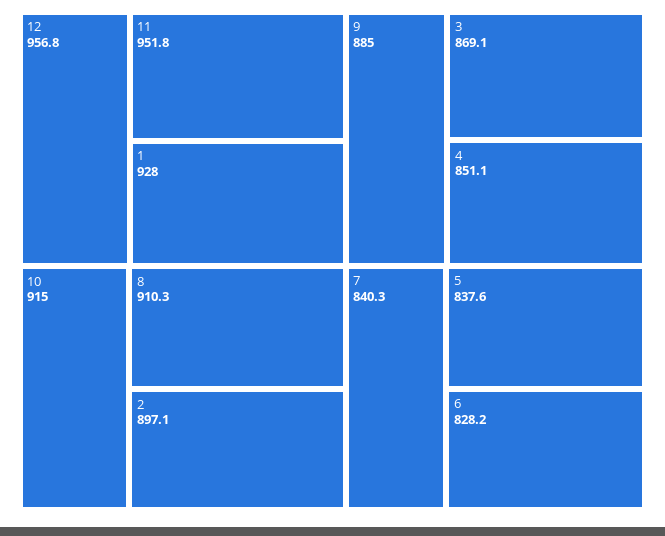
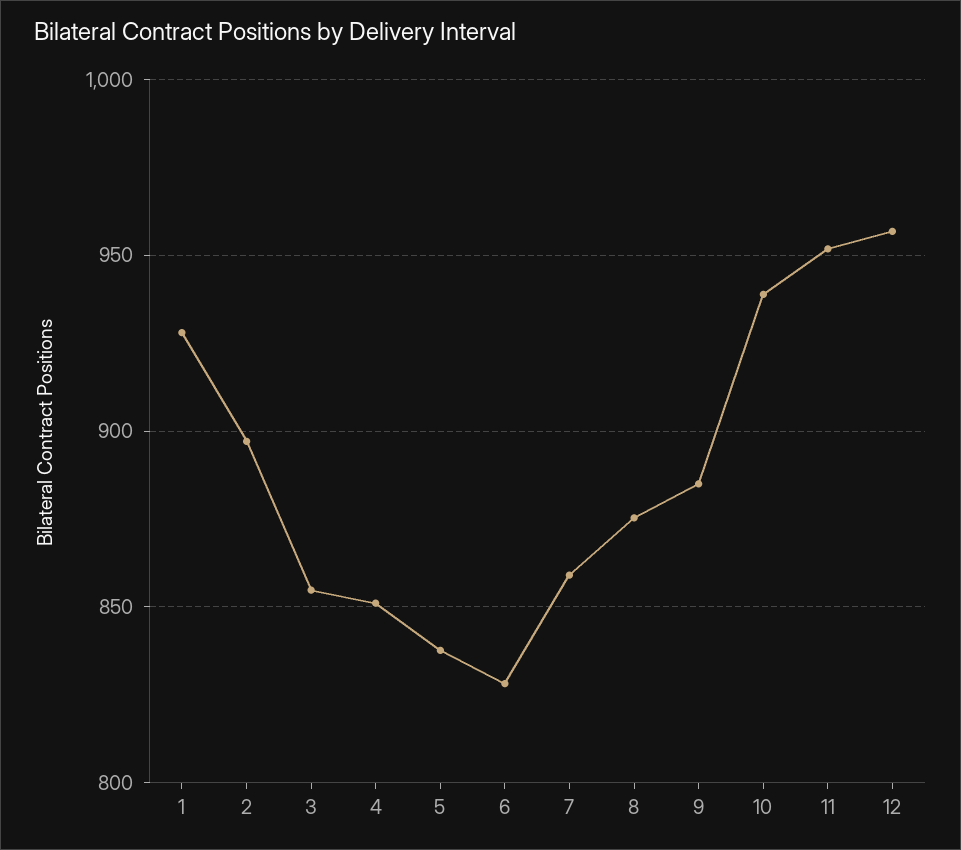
  {
    "12": 956.8,
    "11": 951.8,
    "1": 928,
-   "10": 915,
+   "10": 940,
-   "8": 910.3,
+   "8": 875,
    "2": 897.1,
    "9": 885,
-   "3": 869.1,
+   "3": 855,
    "4": 851.1,
-   "7": 840.3,
+   "7": 860,
    "5": 837.6,
    "6": 828.2
  }

